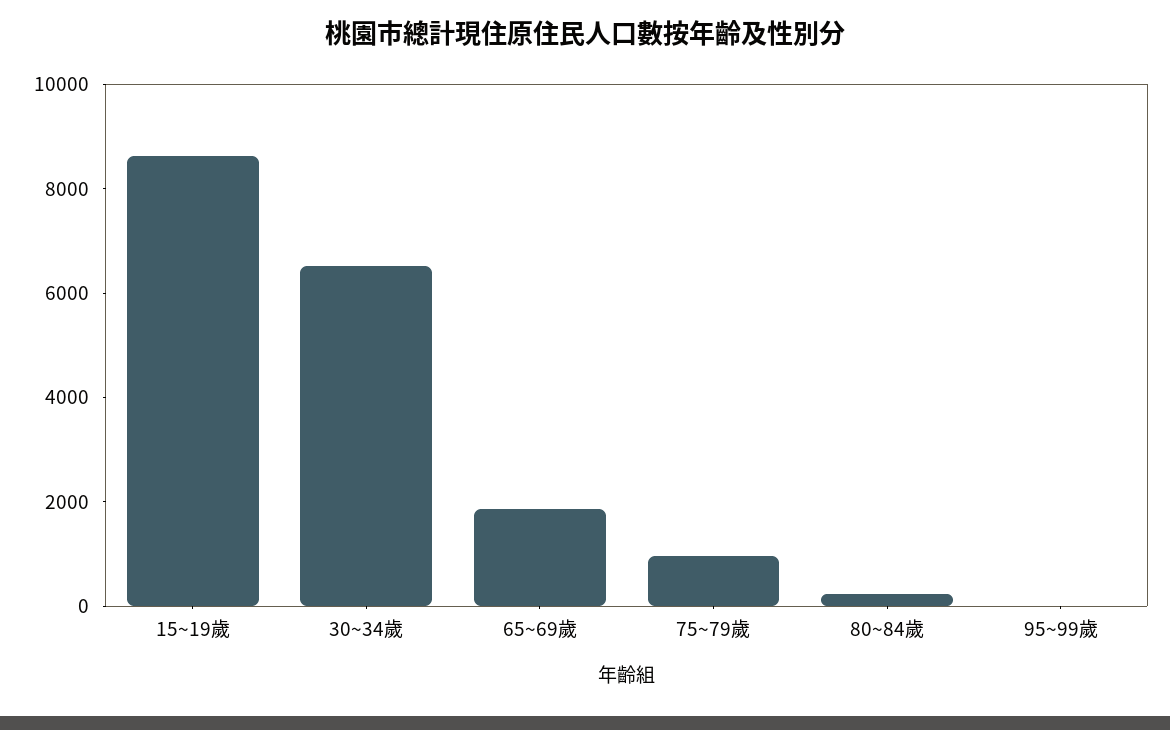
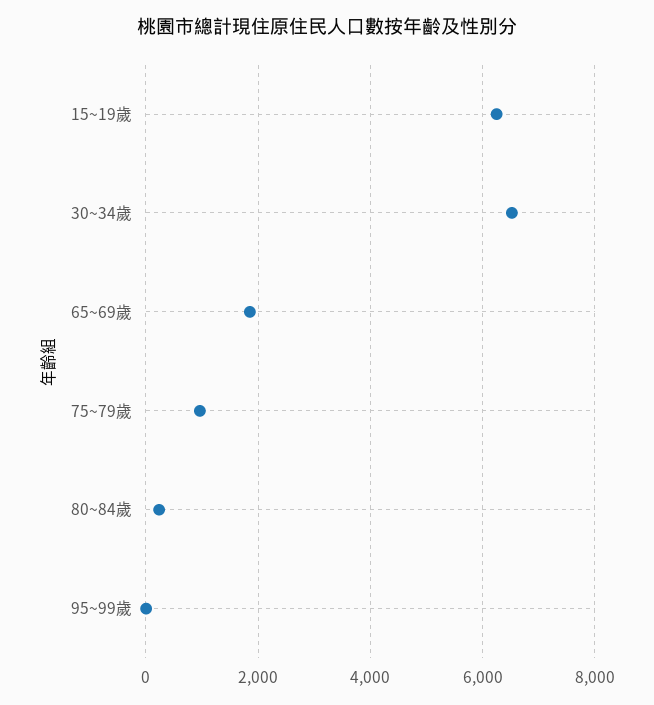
  {
-   "15~19歲": 8500,
+   "15~19歲": 6200,
    "30~34歲": 6600,
    "65~69歲": 1800,
    "75~79歲": 1000,
    "80~84歲": 200,
    "95~99歲": 0
  }

